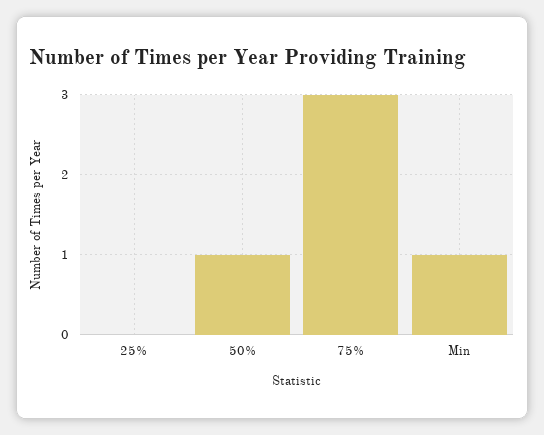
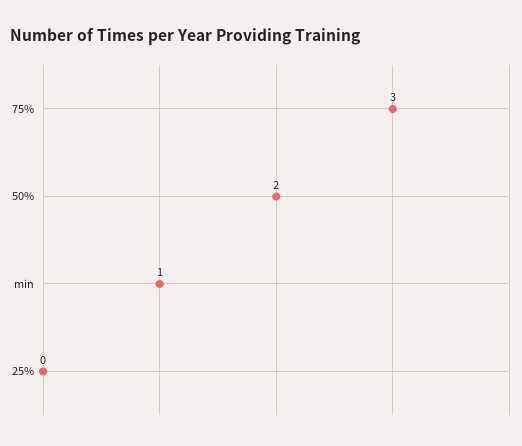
  {
    "25%": 0,
-   "50%": 1,
+   "50%": 2,
    "75%": 3,
    "Min": 1
  }

